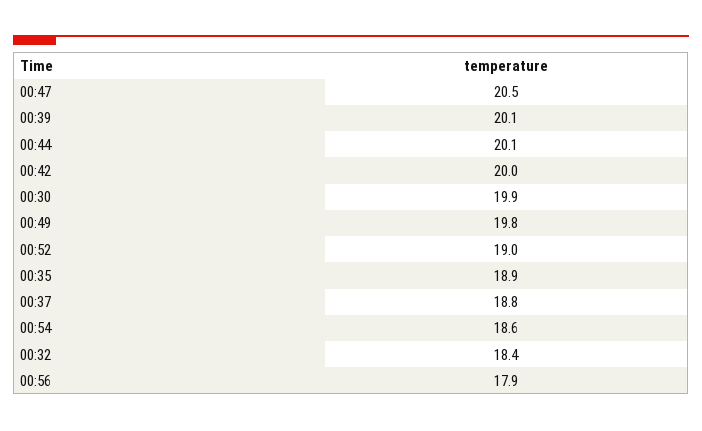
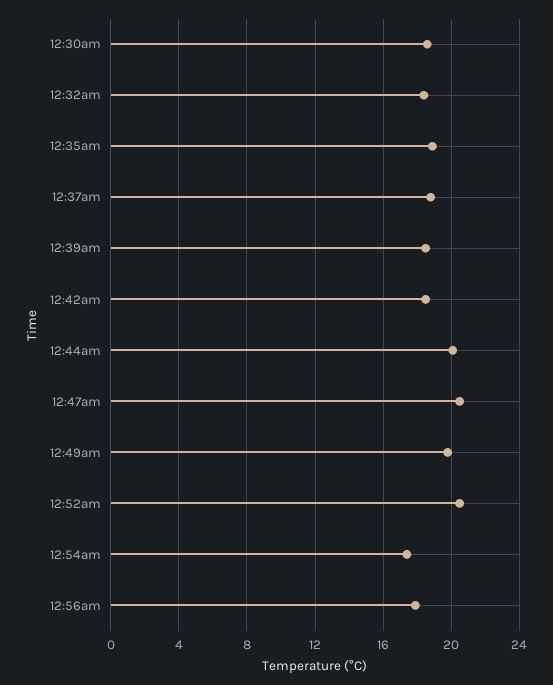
  {
    "00:47": 20.5,
-   "00:39": 20.1,
+   "00:39": 18.5,
    "00:44": 20.1,
-   "00:42": 20,
+   "00:42": 18.5,
-   "00:30": 19.9,
+   "00:30": 18.5,
    "00:49": 19.8,
-   "00:52": 19,
+   "00:52": 20.5,
    "00:35": 18.9,
    "00:37": 18.8,
-   "00:54": 18.6,
+   "00:54": 17.5,
    "00:32": 18.4,
    "00:56": 17.9
  }

